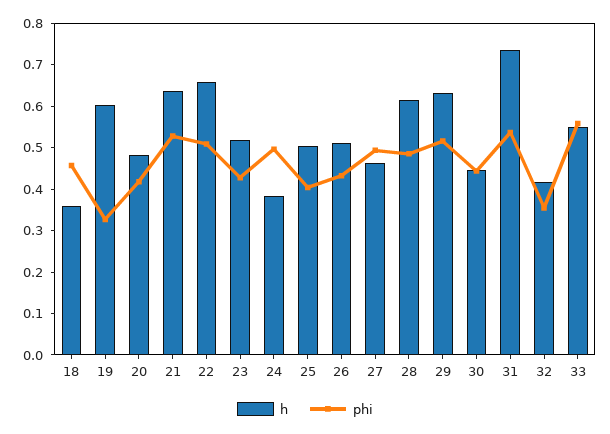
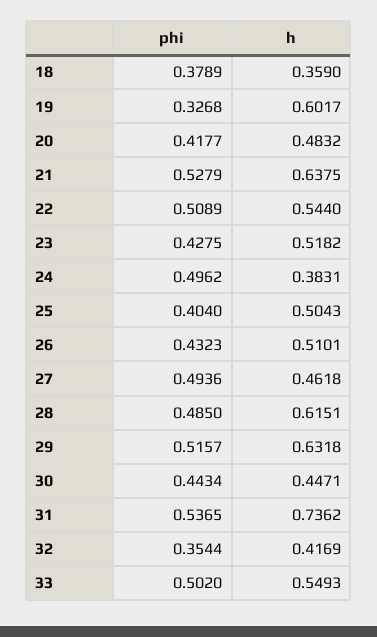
  {
    "h": {
      "18": 0.359,
      "19": 0.6017,
      "20": 0.4832,
      "21": 0.6375,
-     "22": 0.66,
+     "22": 0.544,
      "23": 0.5182,
      "24": 0.3831,
      "25": 0.5043,
      "26": 0.5101,
      "27": 0.4618,
      "28": 0.6151,
      "29": 0.6318,
      "30": 0.4471,
      "31": 0.7362,
      "32": 0.4169,
      "33": 0.5493
    },
    "phi": {
-     "18": 0.46,
+     "18": 0.3789,
      "19": 0.3268,
      "20": 0.4177,
      "21": 0.5279,
      "22": 0.5089,
      "23": 0.4275,
      "24": 0.4962,
      "25": 0.404,
      "26": 0.4323,
      "27": 0.4936,
      "28": 0.485,
      "29": 0.5157,
      "30": 0.4434,
      "31": 0.5365,
      "32": 0.3544,
-     "33": 0.56
+     "33": 0.502
    }
  }

